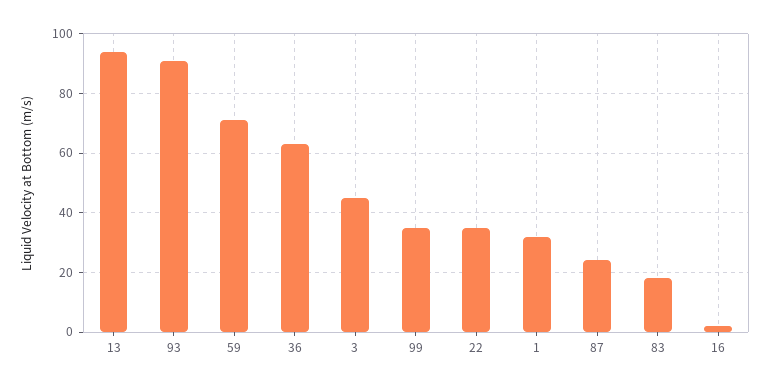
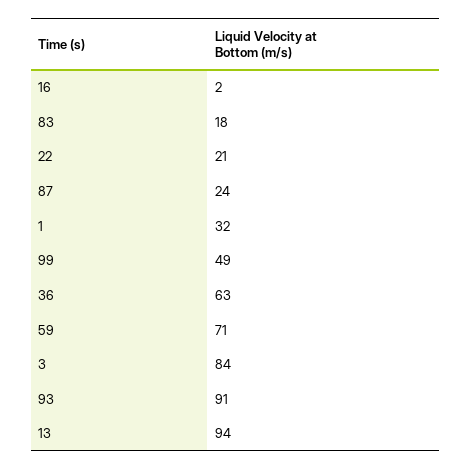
  {
    "13": 94,
    "93": 91,
    "59": 71,
    "36": 63,
-   "3": 45,
+   "3": 84,
-   "99": 35,
+   "99": 49,
-   "22": 35,
+   "22": 21,
    "1": 32,
    "87": 24,
    "83": 18,
    "16": 2
  }

